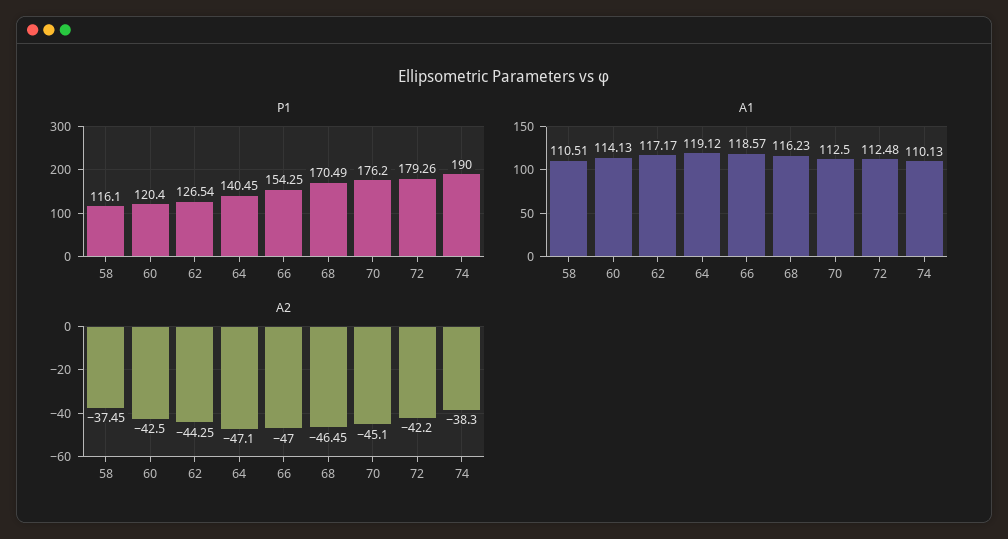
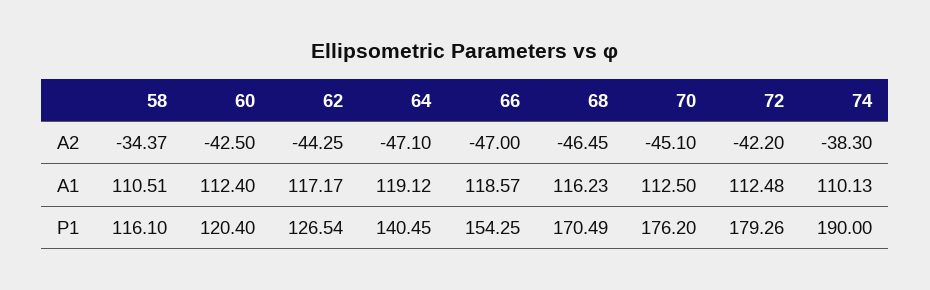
  {
    "P1": {
      "58": 116.1,
      "60": 120.4,
      "62": 126.54,
      "64": 140.45,
      "66": 154.25,
      "68": 170.49,
      "70": 176.2,
      "72": 179.26,
      "74": 190
    },
    "A1": {
      "58": 110.51,
-     "60": 114.13,
+     "60": 112.4,
      "62": 117.17,
      "64": 119.12,
      "66": 118.57,
      "68": 116.23,
      "70": 112.5,
      "72": 112.48,
      "74": 110.13
    },
    "A2": {
-     "58": -37.45,
+     "58": -34.37,
      "60": -42.5,
      "62": -44.25,
      "64": -47.1,
      "66": -47,
      "68": -46.45,
      "70": -45.1,
      "72": -42.2,
      "74": -38.3
    }
  }

